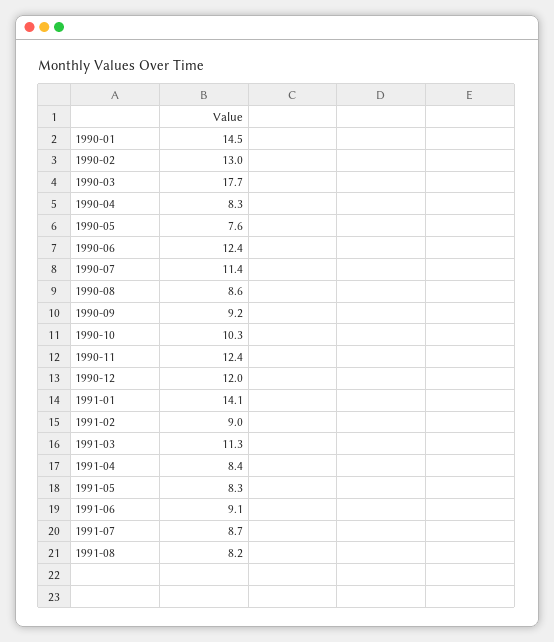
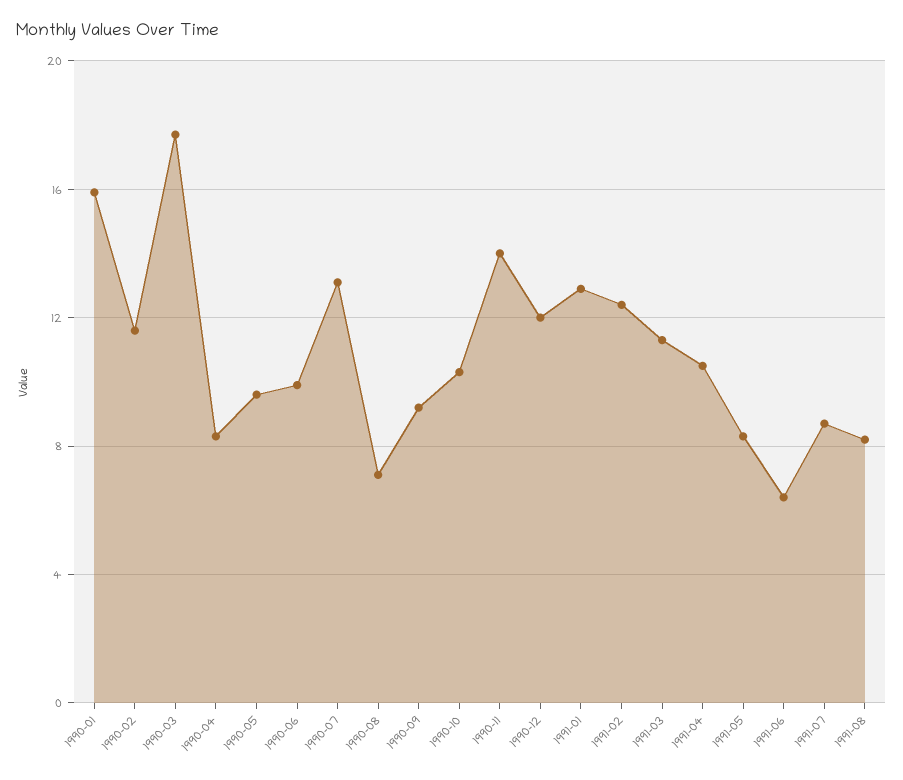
  {
-   "1990-01": 14.5,
+   "1990-01": 16,
-   "1990-02": 13,
+   "1990-02": 11.5,
    "1990-03": 17.7,
    "1990-04": 8.3,
-   "1990-05": 7.6,
+   "1990-05": 9.5,
-   "1990-06": 12.4,
+   "1990-06": 10,
-   "1990-07": 11.4,
+   "1990-07": 13,
-   "1990-08": 8.6,
+   "1990-08": 7,
    "1990-09": 9.2,
    "1990-10": 10.3,
-   "1990-11": 12.4,
+   "1990-11": 14,
    "1990-12": 12,
-   "1991-01": 14.1,
+   "1991-01": 13,
-   "1991-02": 9,
+   "1991-02": 12.5,
    "1991-03": 11.3,
-   "1991-04": 8.4,
+   "1991-04": 10.5,
    "1991-05": 8.3,
-   "1991-06": 9.1,
+   "1991-06": 6.5,
    "1991-07": 8.7,
    "1991-08": 8.2
  }

